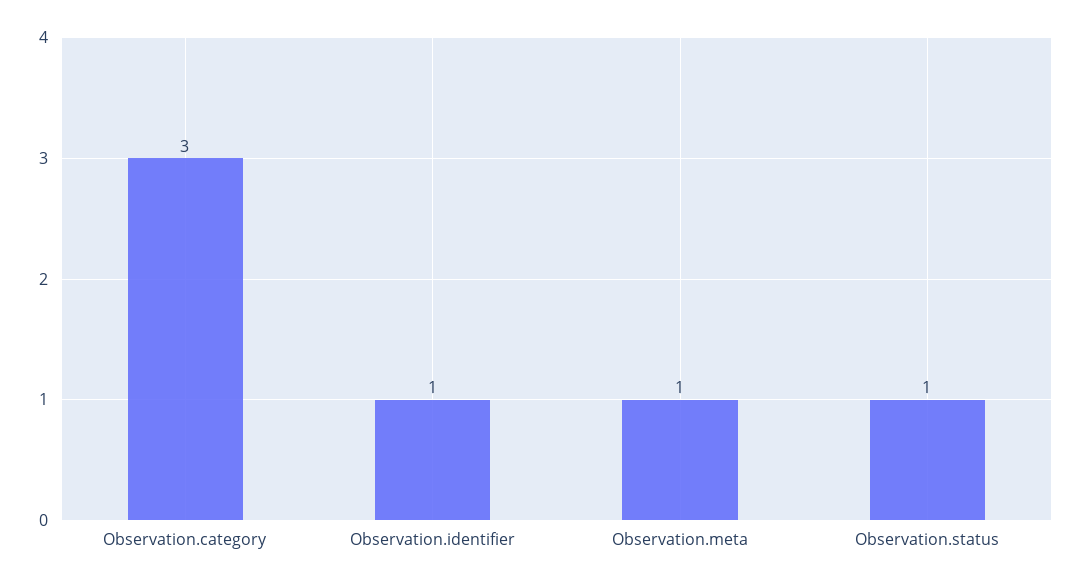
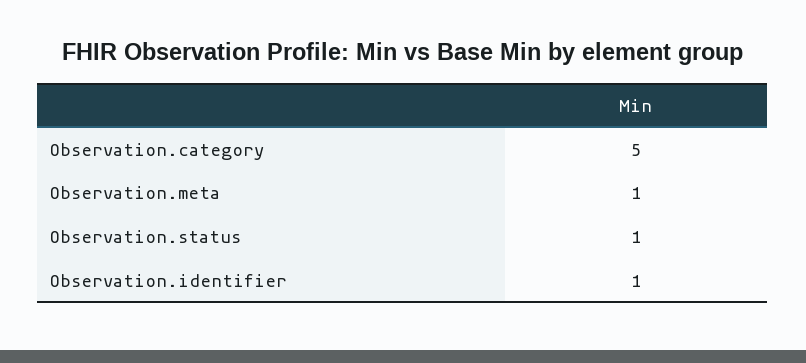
  {
-   "Observation.category": 3,
+   "Observation.category": 5,
    "Observation.identifier": 1,
    "Observation.meta": 1,
    "Observation.status": 1
  }

